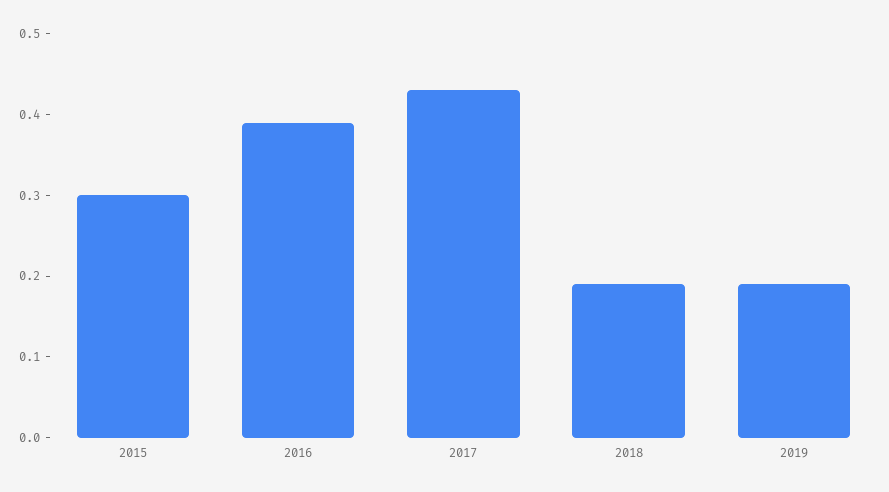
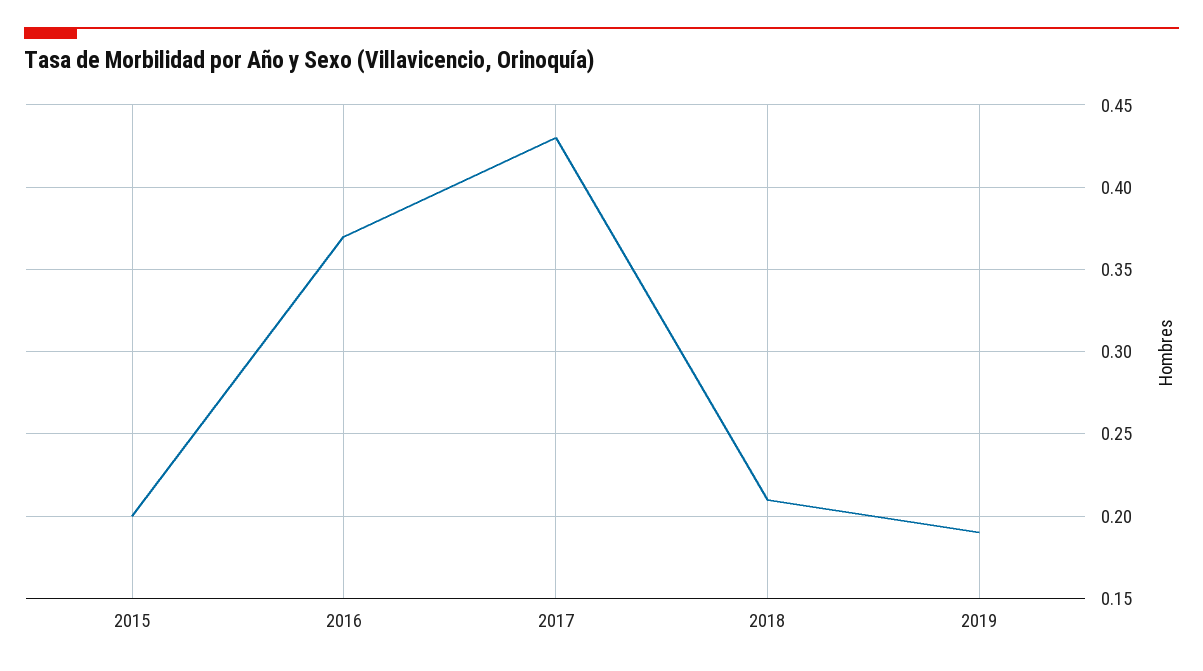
  {
-   "2015": 0.3,
+   "2015": 0.2,
-   "2016": 0.39,
+   "2016": 0.37,
    "2017": 0.43,
-   "2018": 0.19,
+   "2018": 0.21,
    "2019": 0.19
  }

